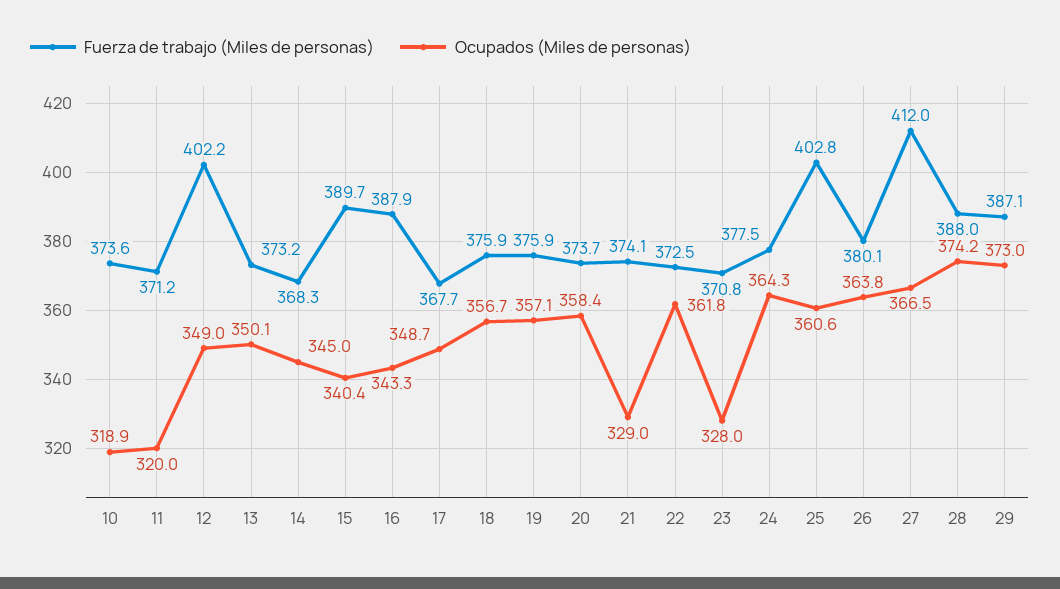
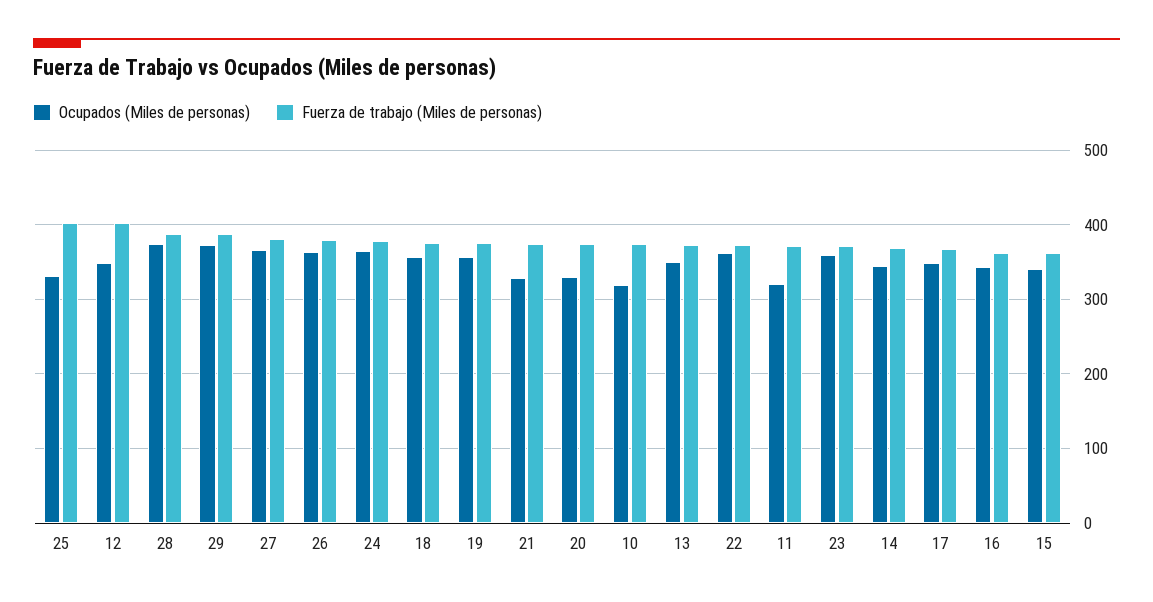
  {
    "Fuerza de trabajo (Miles de personas)": {
      "10": 373.6,
      "11": 371.2,
      "12": 402.2,
      "13": 373.2,
      "14": 368.3,
-     "15": 389.7,
+     "15": 360,
-     "16": 387.9,
+     "16": 360,
      "17": 367.7,
      "18": 375.9,
      "19": 375.9,
      "20": 373.7,
      "21": 374.1,
      "22": 372.5,
      "23": 370.8,
      "24": 377.5,
      "25": 402.8,
      "26": 380.1,
-     "27": 412,
+     "27": 380,
      "28": 388,
      "29": 387.1
    },
    "Ocupados (Miles de personas)": {
      "10": 318.9,
      "11": 320,
      "12": 349,
      "13": 350.1,
      "14": 345,
      "15": 340.4,
      "16": 343.3,
      "17": 348.7,
      "18": 356.7,
      "19": 357.1,
-     "20": 358.4,
+     "20": 330,
      "21": 329,
      "22": 361.8,
-     "23": 328,
+     "23": 360,
      "24": 364.3,
-     "25": 360.6,
+     "25": 330,
      "26": 363.8,
      "27": 366.5,
      "28": 374.2,
      "29": 373
    }
  }

